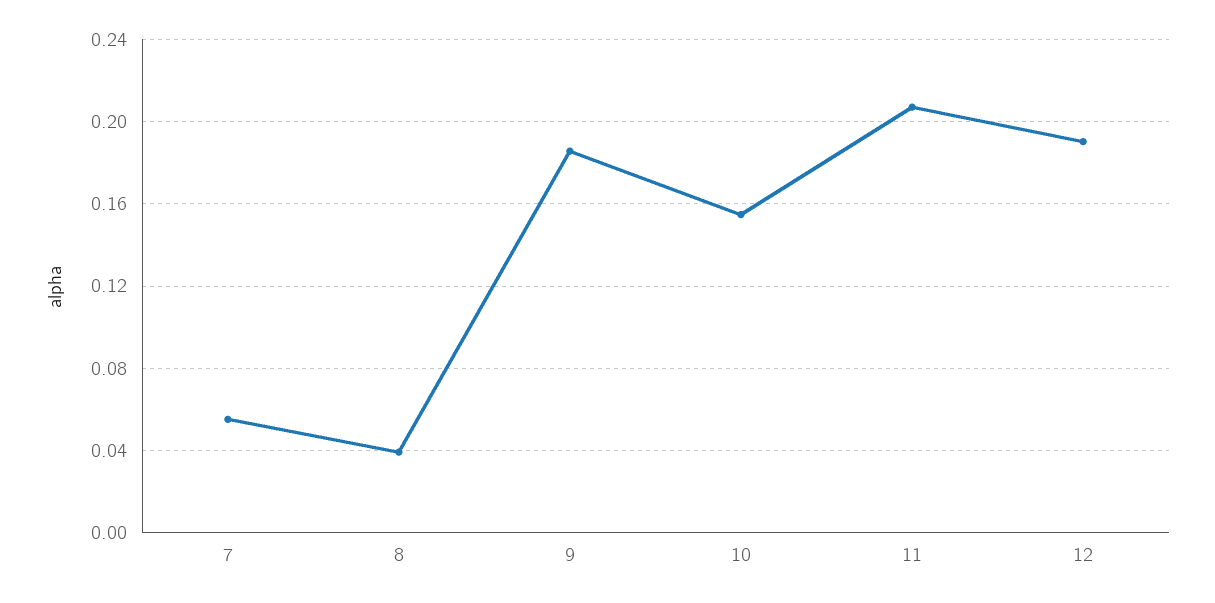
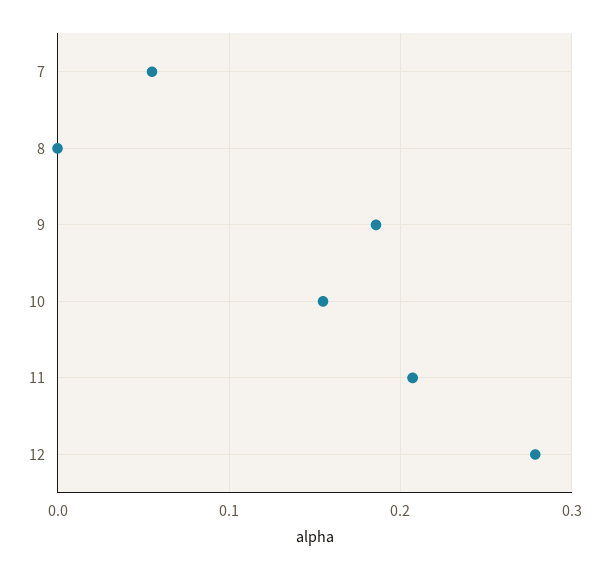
  {
    "7": 0.055,
-   "8": 0.04,
+   "8": 0,
    "9": 0.185,
    "10": 0.155,
    "11": 0.205,
-   "12": 0.19
+   "12": 0.28
  }

